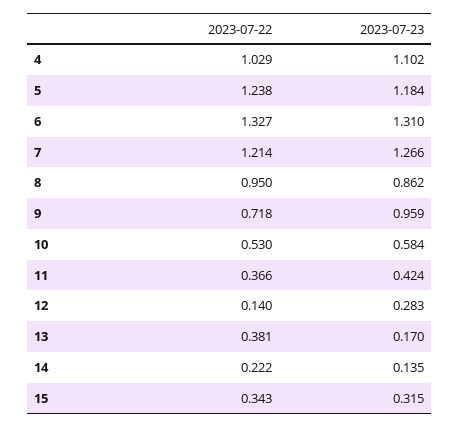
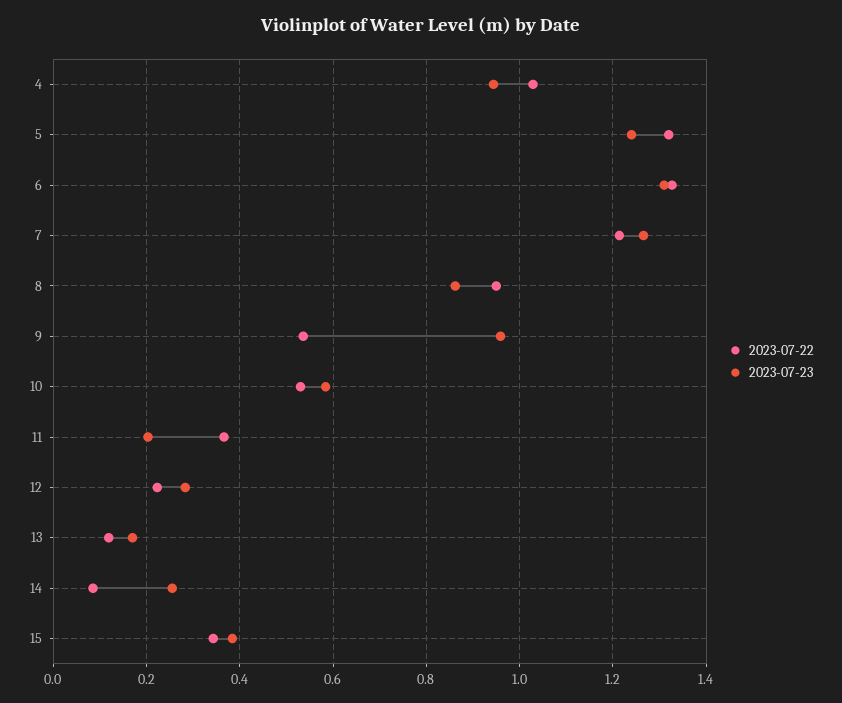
  {
    "2023-07-22": {
      "4": 1.029,
-     "5": 1.238,
+     "5": 1.32,
      "6": 1.327,
      "7": 1.214,
      "8": 0.95,
-     "9": 0.718,
+     "9": 0.54,
      "10": 0.53,
      "11": 0.366,
-     "12": 0.14,
+     "12": 0.22,
-     "13": 0.381,
+     "13": 0.12,
-     "14": 0.222,
+     "14": 0.08,
      "15": 0.343
    },
    "2023-07-23": {
-     "4": 1.102,
+     "4": 0.94,
-     "5": 1.184,
+     "5": 1.24,
      "6": 1.31,
      "7": 1.266,
      "8": 0.862,
      "9": 0.959,
      "10": 0.584,
-     "11": 0.424,
+     "11": 0.2,
      "12": 0.283,
      "13": 0.17,
-     "14": 0.135,
+     "14": 0.26,
-     "15": 0.315
+     "15": 0.38
    }
  }

